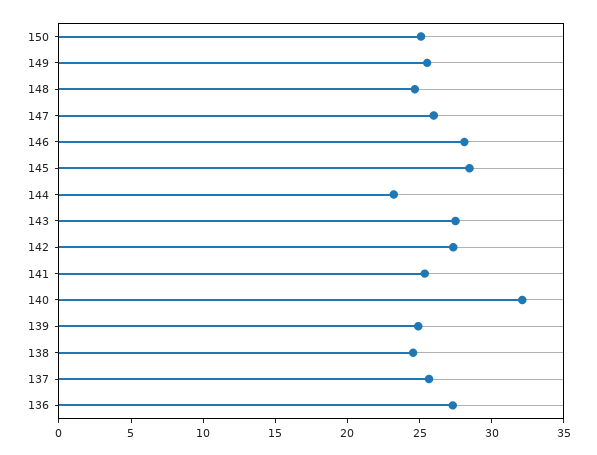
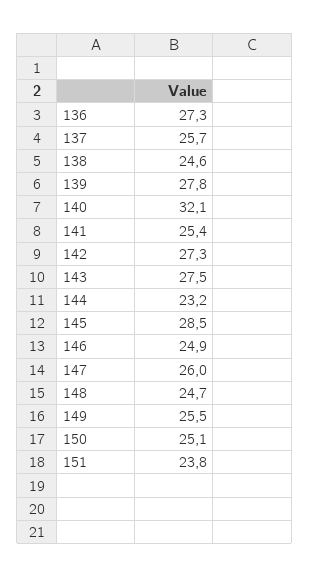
  {
    "150": 25.1,
    "149": 25.5,
    "148": 24.7,
    "147": 26,
-   "146": 28,
+   "146": 24.9,
    "145": 28.5,
    "144": 23.2,
    "143": 27.5,
    "142": 27.3,
    "141": 25.4,
    "140": 32.1,
-   "139": 25,
+   "139": 27.8,
    "138": 24.6,
    "137": 25.7,
-   "136": 27.3
+   "136": 27.3,
+   "151": 23.8
  }

